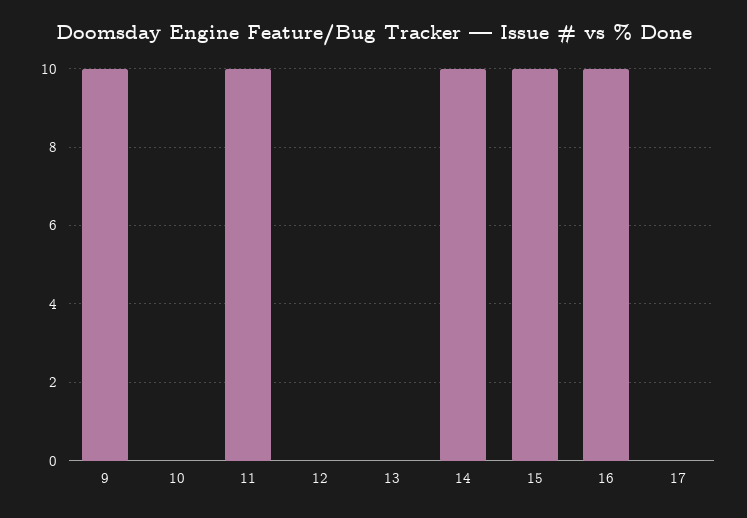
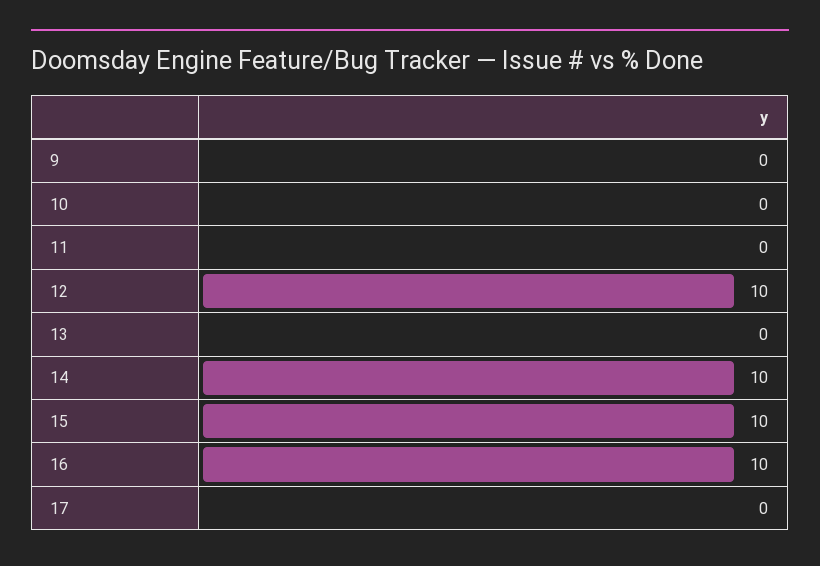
  {
-   "9": 10,
+   "9": 0,
    "10": 0,
-   "11": 10,
+   "11": 0,
-   "12": 0,
+   "12": 10,
    "13": 0,
    "14": 10,
    "15": 10,
    "16": 10,
    "17": 0
  }

